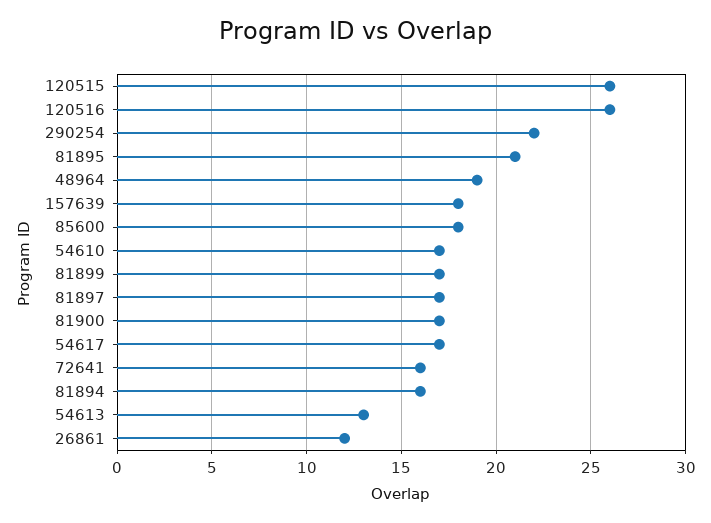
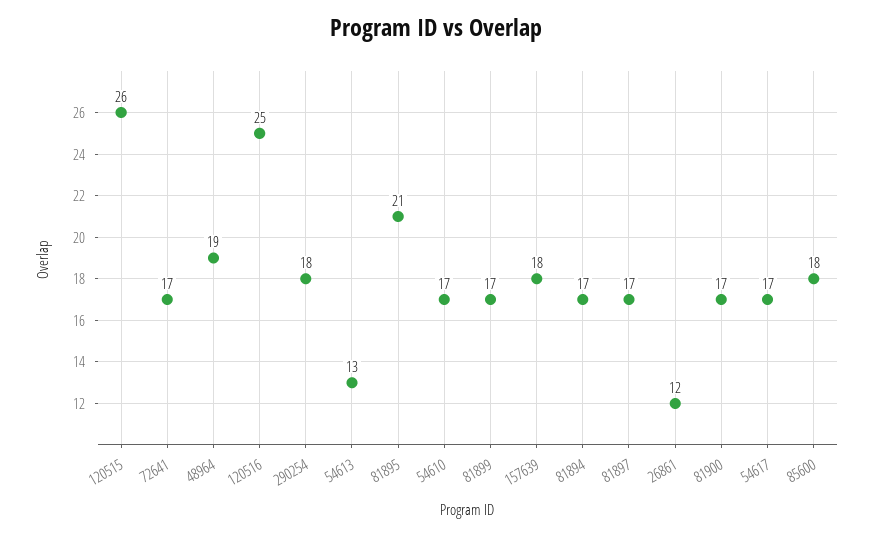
  {
    "120515": 26,
-   "120516": 26,
+   "120516": 25,
-   "290254": 22,
+   "290254": 18,
    "81895": 21,
    "48964": 19,
    "157639": 18,
    "85600": 18,
    "54610": 17,
    "81899": 17,
    "81897": 17,
    "81900": 17,
    "54617": 17,
-   "72641": 16,
+   "72641": 17,
-   "81894": 16,
+   "81894": 17,
    "54613": 13,
    "26861": 12
  }

